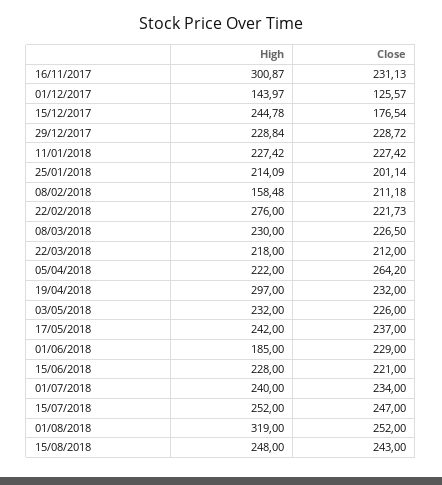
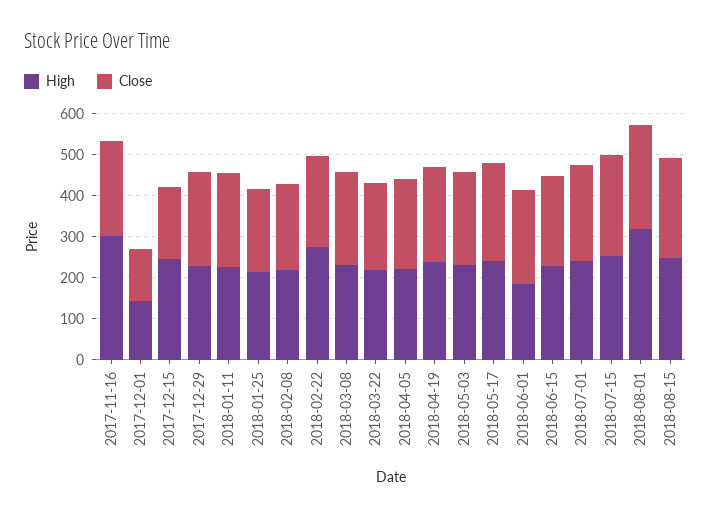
  {
    "High": {
      "16/11/2017": 300.87,
      "01/12/2017": 143.97,
      "15/12/2017": 244.78,
      "29/12/2017": 228.84,
      "11/01/2018": 227.42,
      "25/01/2018": 214.09,
-     "08/02/2018": 158.48,
+     "08/02/2018": 220,
      "22/02/2018": 276,
      "08/03/2018": 230,
      "22/03/2018": 218,
      "05/04/2018": 222,
-     "19/04/2018": 297,
+     "19/04/2018": 240,
      "03/05/2018": 232,
      "17/05/2018": 242,
      "01/06/2018": 185,
      "15/06/2018": 228,
      "01/07/2018": 240,
      "15/07/2018": 252,
      "01/08/2018": 319,
      "15/08/2018": 248
    },
    "Close": {
      "16/11/2017": 231.13,
      "01/12/2017": 125.57,
      "15/12/2017": 176.54,
      "29/12/2017": 228.72,
      "11/01/2018": 227.42,
      "25/01/2018": 201.14,
      "08/02/2018": 211.18,
      "22/02/2018": 221.73,
      "08/03/2018": 226.5,
      "22/03/2018": 212,
-     "05/04/2018": 264.2,
+     "05/04/2018": 220,
      "19/04/2018": 232,
      "03/05/2018": 226,
      "17/05/2018": 237,
      "01/06/2018": 229,
      "15/06/2018": 221,
      "01/07/2018": 234,
      "15/07/2018": 247,
      "01/08/2018": 252,
      "15/08/2018": 243
    }
  }

